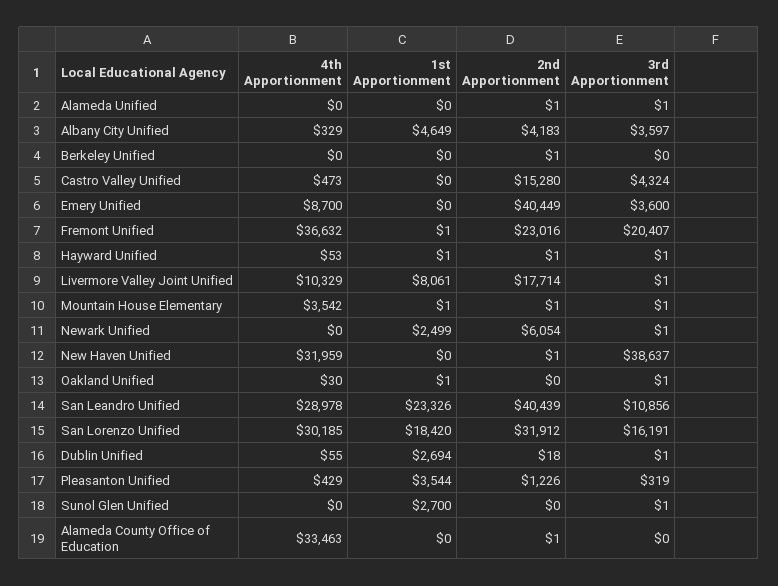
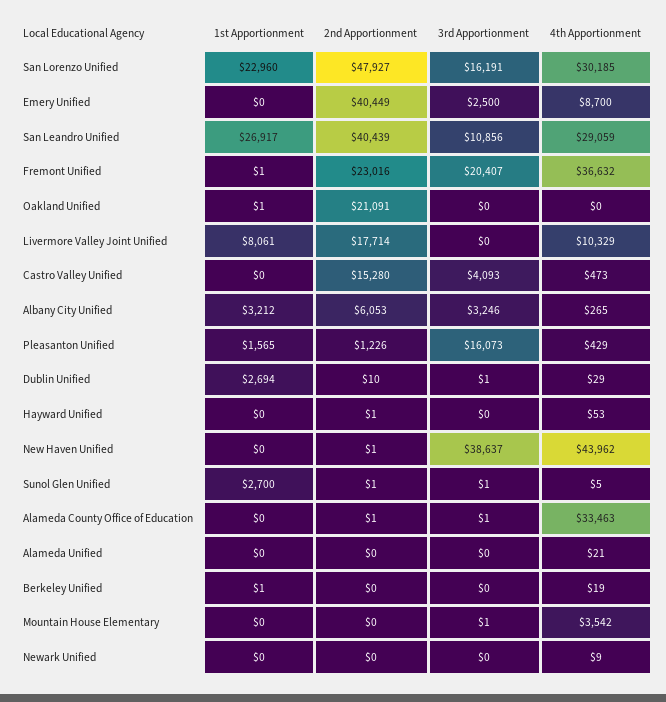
  {
    "4th Apportionment": {
-     "Alameda Unified": 0,
+     "Alameda Unified": 21,
-     "Albany City Unified": 329,
+     "Albany City Unified": 265,
-     "Berkeley Unified": 0,
+     "Berkeley Unified": 19,
      "Castro Valley Unified": 473,
      "Emery Unified": 8700,
      "Fremont Unified": 36632,
      "Hayward Unified": 53,
      "Livermore Valley Joint Unified": 10329,
      "Mountain House Elementary": 3542,
-     "Newark Unified": 0,
+     "Newark Unified": 9,
-     "New Haven Unified": 31959,
+     "New Haven Unified": 43962,
-     "Oakland Unified": 30,
+     "Oakland Unified": 0,
-     "San Leandro Unified": 28978,
+     "San Leandro Unified": 29059,
      "San Lorenzo Unified": 30185,
-     "Dublin Unified": 55,
+     "Dublin Unified": 29,
      "Pleasanton Unified": 429,
-     "Sunol Glen Unified": 0,
+     "Sunol Glen Unified": 5,
      "Alameda County Office of Education": 33463
    },
    "1st Apportionment": {
      "Alameda Unified": 0,
-     "Albany City Unified": 4649,
+     "Albany City Unified": 3212,
-     "Berkeley Unified": 0,
+     "Berkeley Unified": 1,
      "Castro Valley Unified": 0,
      "Emery Unified": 0,
      "Fremont Unified": 1,
-     "Hayward Unified": 1,
+     "Hayward Unified": 0,
      "Livermore Valley Joint Unified": 8061,
-     "Mountain House Elementary": 1,
+     "Mountain House Elementary": 0,
-     "Newark Unified": 2499,
+     "Newark Unified": 0,
      "New Haven Unified": 0,
      "Oakland Unified": 1,
-     "San Leandro Unified": 23326,
+     "San Leandro Unified": 26917,
-     "San Lorenzo Unified": 18420,
+     "San Lorenzo Unified": 22960,
      "Dublin Unified": 2694,
-     "Pleasanton Unified": 3544,
+     "Pleasanton Unified": 1565,
      "Sunol Glen Unified": 2700,
      "Alameda County Office of Education": 0
    },
    "2nd Apportionment": {
-     "Alameda Unified": 1,
+     "Alameda Unified": 0,
-     "Albany City Unified": 4183,
+     "Albany City Unified": 6053,
-     "Berkeley Unified": 1,
+     "Berkeley Unified": 0,
      "Castro Valley Unified": 15280,
      "Emery Unified": 40449,
      "Fremont Unified": 23016,
      "Hayward Unified": 1,
      "Livermore Valley Joint Unified": 17714,
-     "Mountain House Elementary": 1,
+     "Mountain House Elementary": 0,
-     "Newark Unified": 6054,
+     "Newark Unified": 0,
      "New Haven Unified": 1,
-     "Oakland Unified": 0,
+     "Oakland Unified": 21091,
      "San Leandro Unified": 40439,
-     "San Lorenzo Unified": 31912,
+     "San Lorenzo Unified": 47927,
-     "Dublin Unified": 18,
+     "Dublin Unified": 10,
      "Pleasanton Unified": 1226,
-     "Sunol Glen Unified": 0,
+     "Sunol Glen Unified": 1,
      "Alameda County Office of Education": 1
    },
    "3rd Apportionment": {
-     "Alameda Unified": 1,
+     "Alameda Unified": 0,
-     "Albany City Unified": 3597,
+     "Albany City Unified": 3246,
      "Berkeley Unified": 0,
-     "Castro Valley Unified": 4324,
+     "Castro Valley Unified": 4093,
-     "Emery Unified": 3600,
+     "Emery Unified": 2500,
      "Fremont Unified": 20407,
-     "Hayward Unified": 1,
+     "Hayward Unified": 0,
-     "Livermore Valley Joint Unified": 1,
+     "Livermore Valley Joint Unified": 0,
      "Mountain House Elementary": 1,
-     "Newark Unified": 1,
+     "Newark Unified": 0,
      "New Haven Unified": 38637,
-     "Oakland Unified": 1,
+     "Oakland Unified": 0,
      "San Leandro Unified": 10856,
      "San Lorenzo Unified": 16191,
      "Dublin Unified": 1,
-     "Pleasanton Unified": 319,
+     "Pleasanton Unified": 16073,
      "Sunol Glen Unified": 1,
-     "Alameda County Office of Education": 0
+     "Alameda County Office of Education": 1
    }
  }

